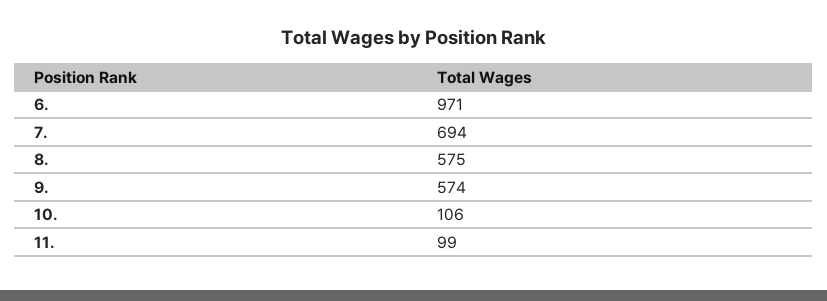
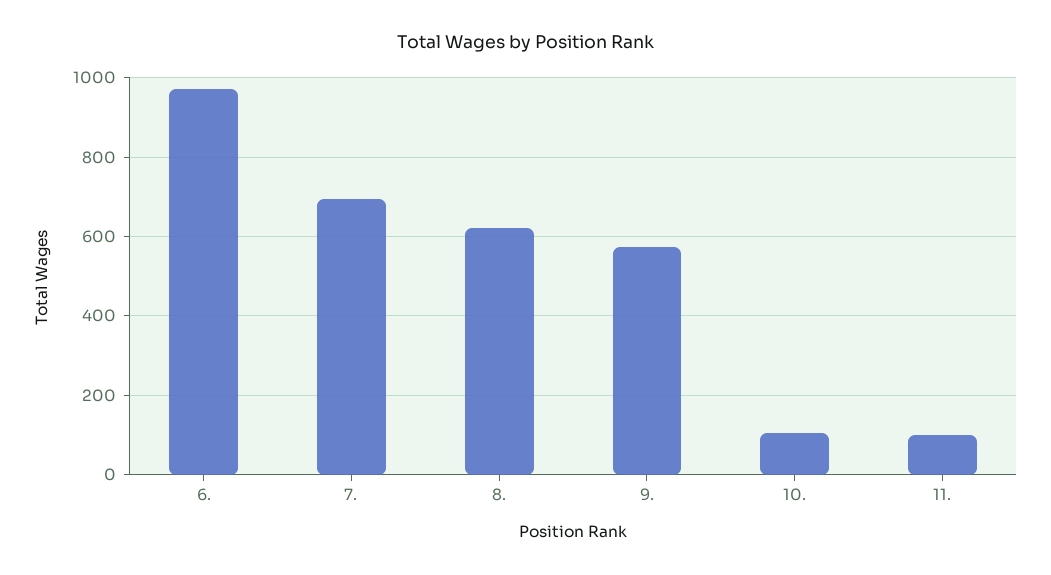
  {
    "6.": 971,
    "7.": 694,
-   "8.": 575,
+   "8.": 620,
    "9.": 574,
    "10.": 106,
    "11.": 99
  }

